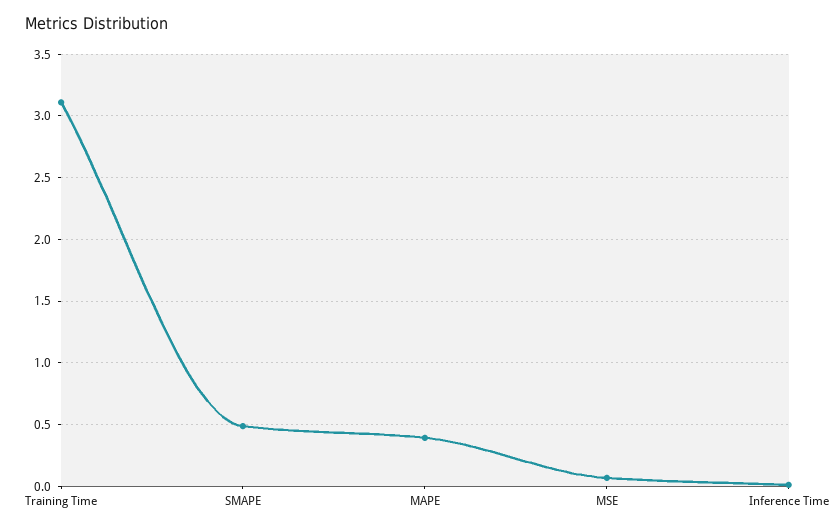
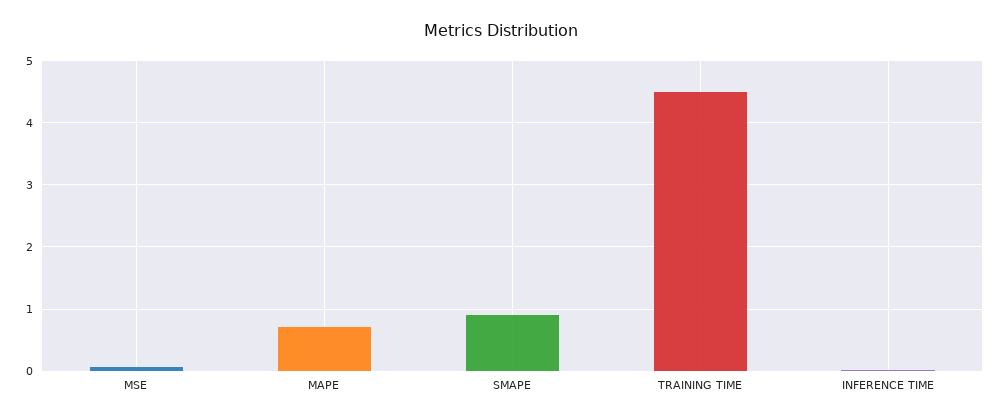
  {
-   "Training Time": 3.1,
+   "Training Time": 4.5,
-   "SMAPE": 0.5,
+   "SMAPE": 0.9,
-   "MAPE": 0.4,
+   "MAPE": 0.7,
    "MSE": 0.05,
    "Inference Time": 0
  }

